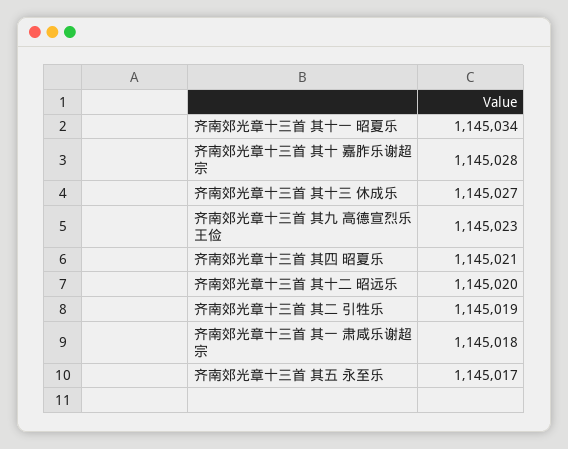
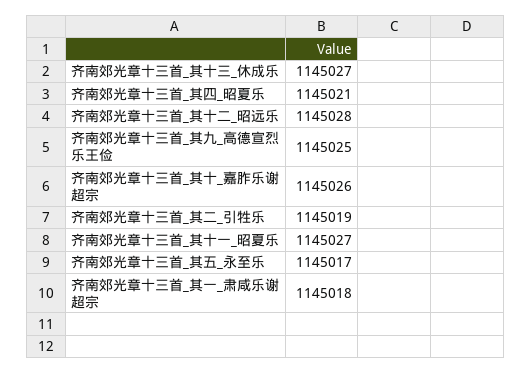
  {
-   "齐南郊光章十三首 其十一 昭夏乐": 1145034,
+   "齐南郊光章十三首 其十一 昭夏乐": 1145027,
-   "齐南郊光章十三首 其十 嘉胙乐谢超宗": 1145028,
+   "齐南郊光章十三首 其十 嘉胙乐谢超宗": 1145026,
    "齐南郊光章十三首 其十三 休成乐": 1145027,
-   "齐南郊光章十三首 其九 高德宣烈乐王俭": 1145023,
+   "齐南郊光章十三首 其九 高德宣烈乐王俭": 1145025,
    "齐南郊光章十三首 其四 昭夏乐": 1145021,
-   "齐南郊光章十三首 其十二 昭远乐": 1145020,
+   "齐南郊光章十三首 其十二 昭远乐": 1145028,
    "齐南郊光章十三首 其二 引牲乐": 1145019,
    "齐南郊光章十三首 其一 肃咸乐谢超宗": 1145018,
    "齐南郊光章十三首 其五 永至乐": 1145017
  }

